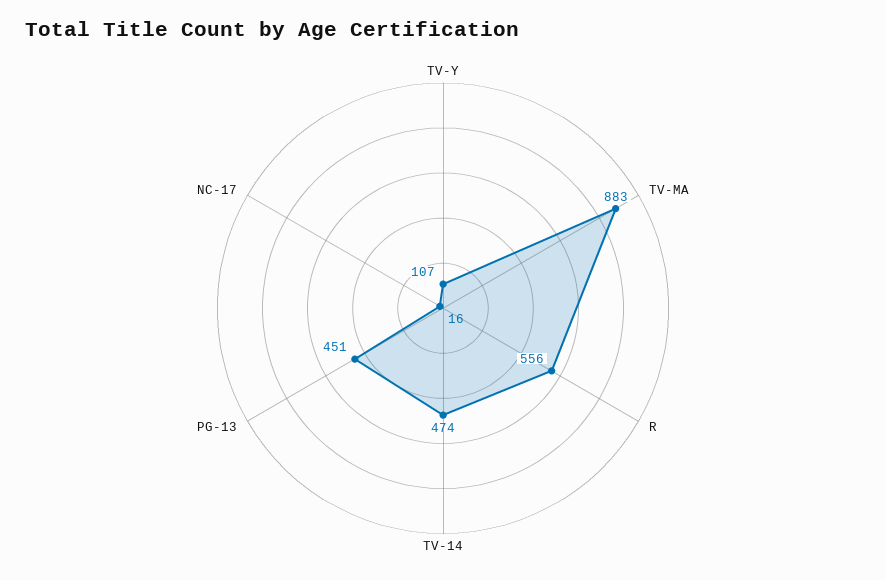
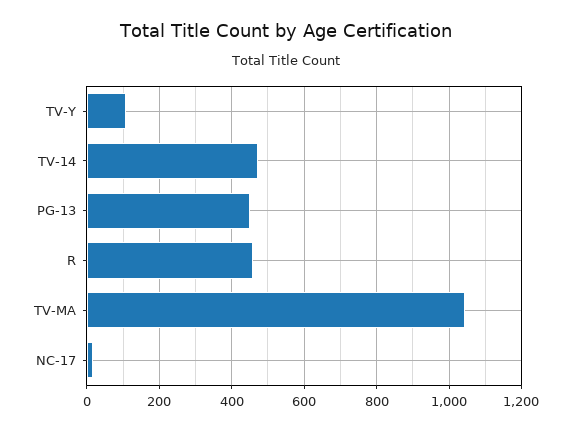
  {
    "TV-Y": 107,
-   "TV-MA": 883,
+   "TV-MA": 1040,
-   "R": 556,
+   "R": 460,
    "TV-14": 474,
    "PG-13": 451,
    "NC-17": 16
  }

